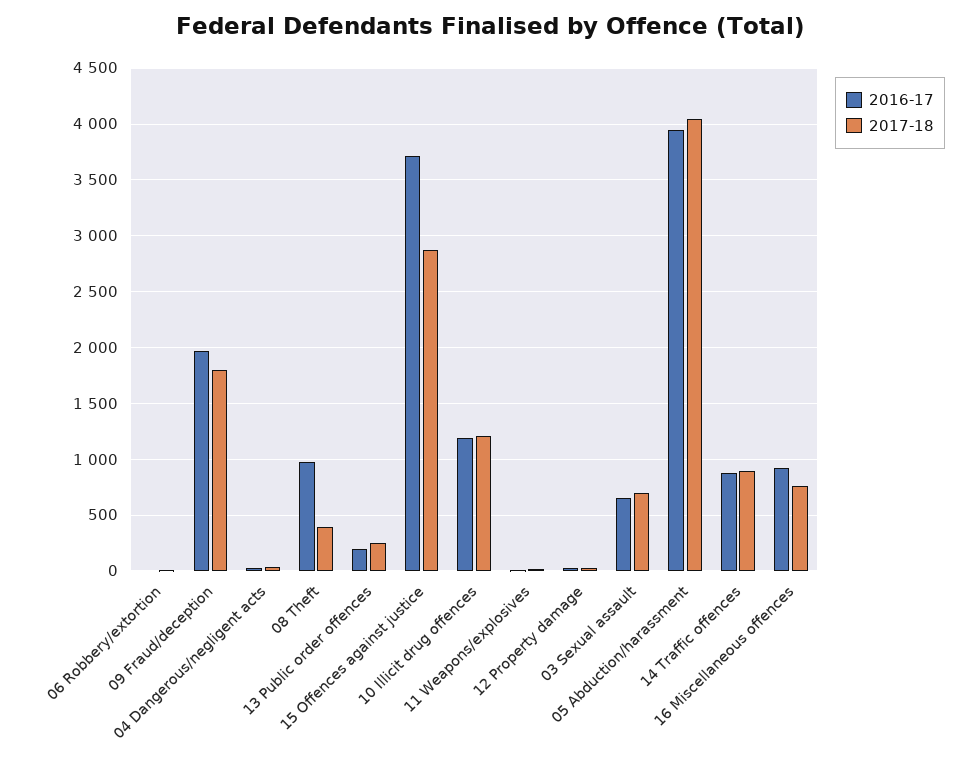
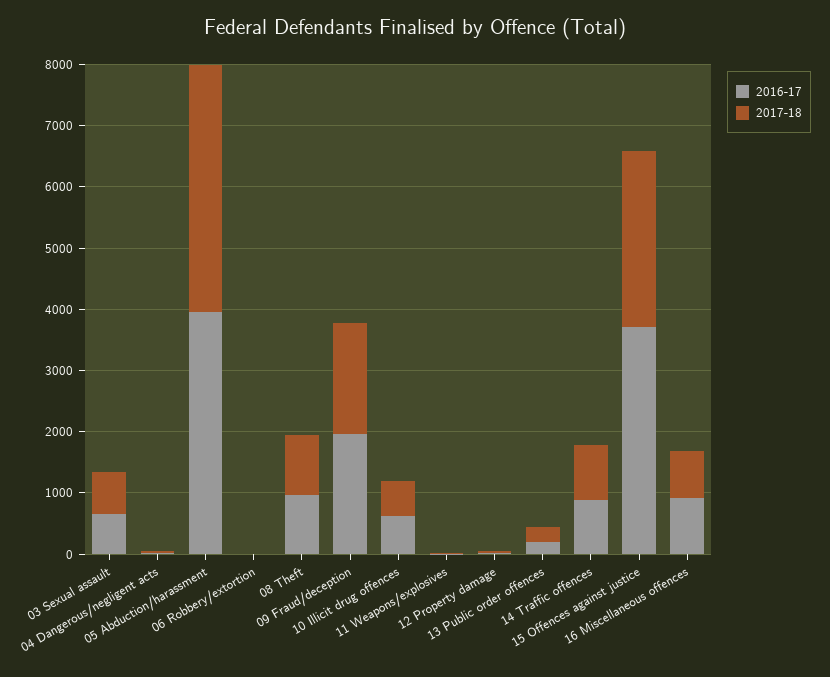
  {
    "2016-17": {
      "06 Robbery/extortion": 0,
      "09 Fraud/deception": 2000,
      "04 Dangerous/negligent acts": 0,
      "08 Theft": 1000,
      "13 Public order offences": 200,
      "15 Offences against justice": 3700,
-     "10 Illicit drug offences": 1200,
+     "10 Illicit drug offences": 600,
      "11 Weapons/explosives": 0,
      "12 Property damage": 0,
      "03 Sexual assault": 700,
      "05 Abduction/harassment": 3900,
      "14 Traffic offences": 900,
      "16 Miscellaneous offences": 900
    },
    "2017-18": {
      "06 Robbery/extortion": 0,
      "09 Fraud/deception": 1800,
      "04 Dangerous/negligent acts": 0,
-     "08 Theft": 400,
+     "08 Theft": 1000,
      "13 Public order offences": 200,
      "15 Offences against justice": 2900,
-     "10 Illicit drug offences": 1200,
+     "10 Illicit drug offences": 600,
      "11 Weapons/explosives": 0,
      "12 Property damage": 0,
      "03 Sexual assault": 700,
      "05 Abduction/harassment": 4000,
      "14 Traffic offences": 900,
      "16 Miscellaneous offences": 800
    }
  }

